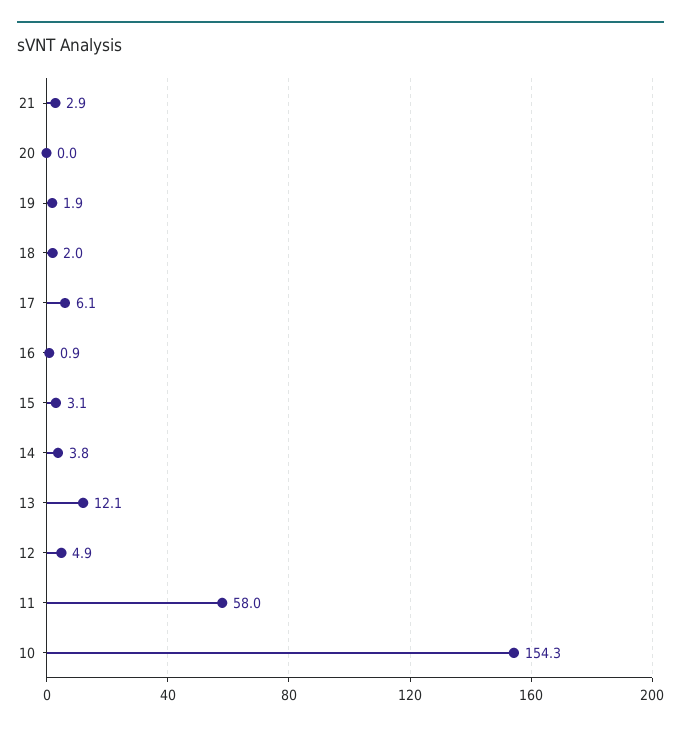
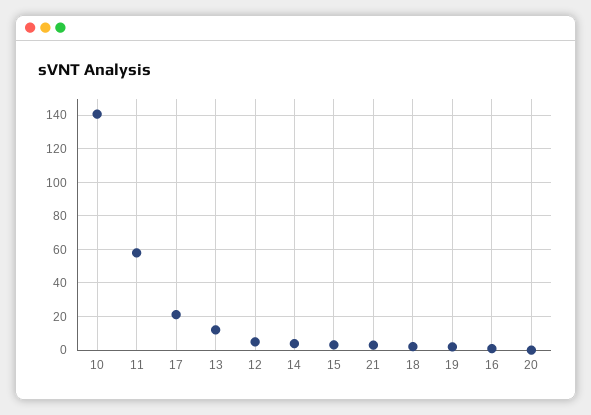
  {
    "21": 2.9,
    "20": 0,
    "19": 1.9,
    "18": 2,
-   "17": 6.1,
+   "17": 20,
    "16": 0.9,
    "15": 3.1,
    "14": 3.8,
    "13": 12.1,
    "12": 4.9,
    "11": 58,
-   "10": 154.3
+   "10": 140
  }

